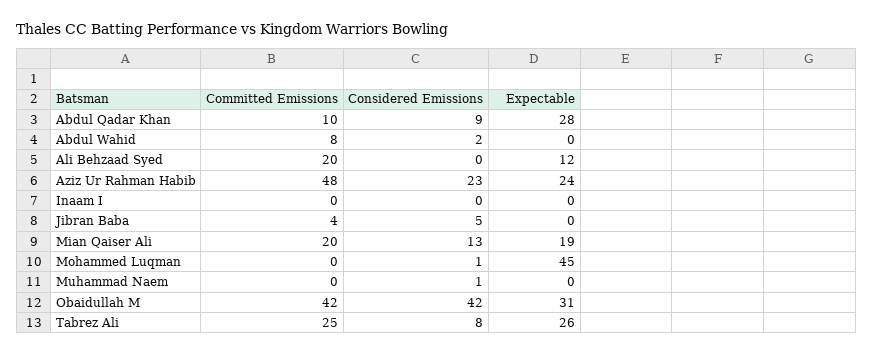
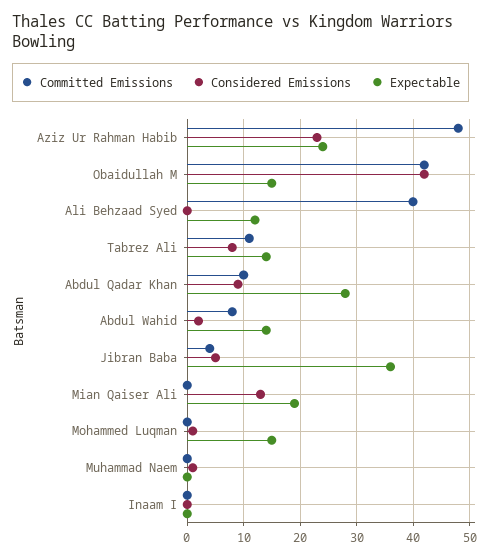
  {
    "Committed Emissions": {
      "Abdul Qadar Khan": 10,
      "Abdul Wahid": 8,
-     "Ali Behzaad Syed": 20,
+     "Ali Behzaad Syed": 40,
      "Aziz Ur Rahman Habib": 48,
      "Inaam I": 0,
      "Jibran Baba": 4,
-     "Mian Qaiser Ali": 20,
+     "Mian Qaiser Ali": 0,
      "Mohammed Luqman": 0,
      "Muhammad Naem": 0,
      "Obaidullah M": 42,
-     "Tabrez Ali": 25
+     "Tabrez Ali": 10
    },
    "Considered Emissions": {
      "Abdul Qadar Khan": 9,
      "Abdul Wahid": 2,
      "Ali Behzaad Syed": 0,
      "Aziz Ur Rahman Habib": 23,
      "Inaam I": 0,
      "Jibran Baba": 5,
      "Mian Qaiser Ali": 13,
      "Mohammed Luqman": 1,
      "Muhammad Naem": 1,
      "Obaidullah M": 42,
      "Tabrez Ali": 8
    },
    "Expectable": {
      "Abdul Qadar Khan": 28,
-     "Abdul Wahid": 0,
+     "Abdul Wahid": 15,
      "Ali Behzaad Syed": 12,
      "Aziz Ur Rahman Habib": 24,
      "Inaam I": 0,
-     "Jibran Baba": 0,
+     "Jibran Baba": 35,
      "Mian Qaiser Ali": 19,
-     "Mohammed Luqman": 45,
+     "Mohammed Luqman": 15,
      "Muhammad Naem": 0,
-     "Obaidullah M": 31,
+     "Obaidullah M": 15,
-     "Tabrez Ali": 26
+     "Tabrez Ali": 15
    }
  }

